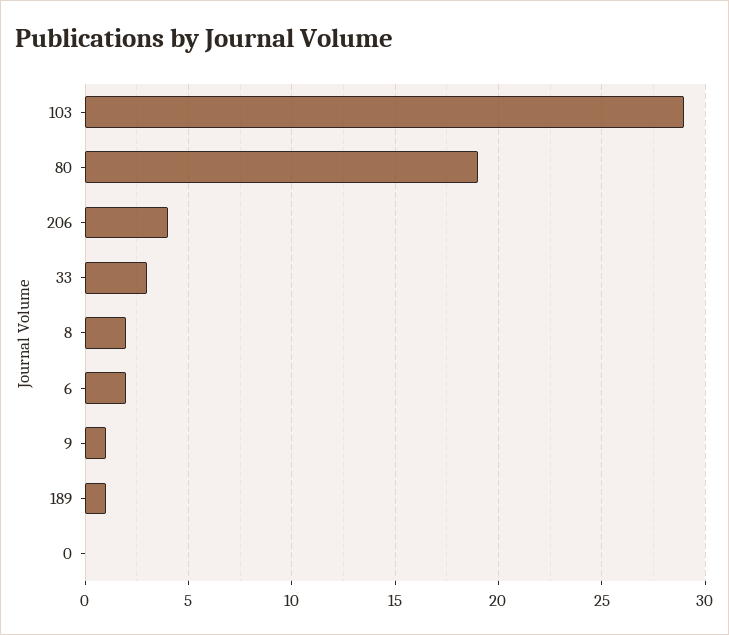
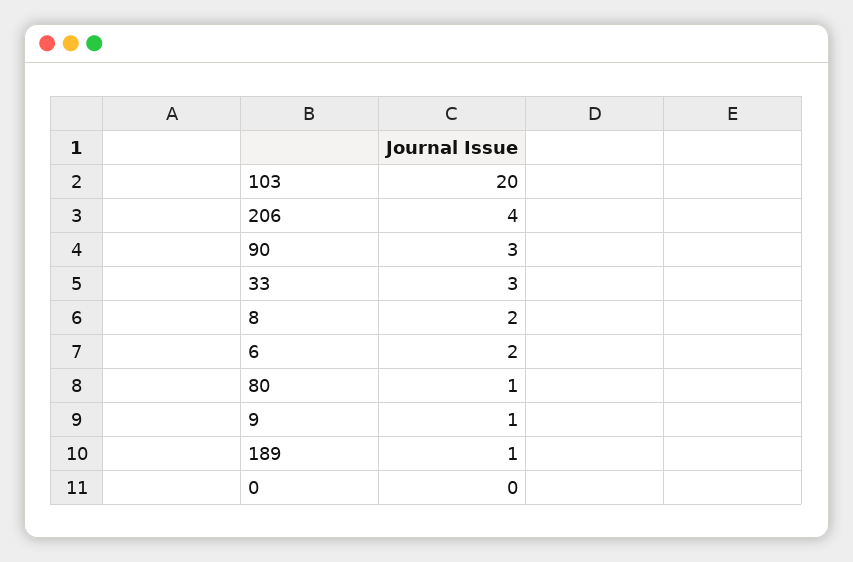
  {
-   "103": 29,
+   "103": 20,
-   "80": 19,
+   "80": 1,
    "206": 4,
    "33": 3,
    "8": 2,
    "6": 2,
    "9": 1,
    "189": 1,
-   "0": 0
+   "0": 0,
+   "90": 3
  }

